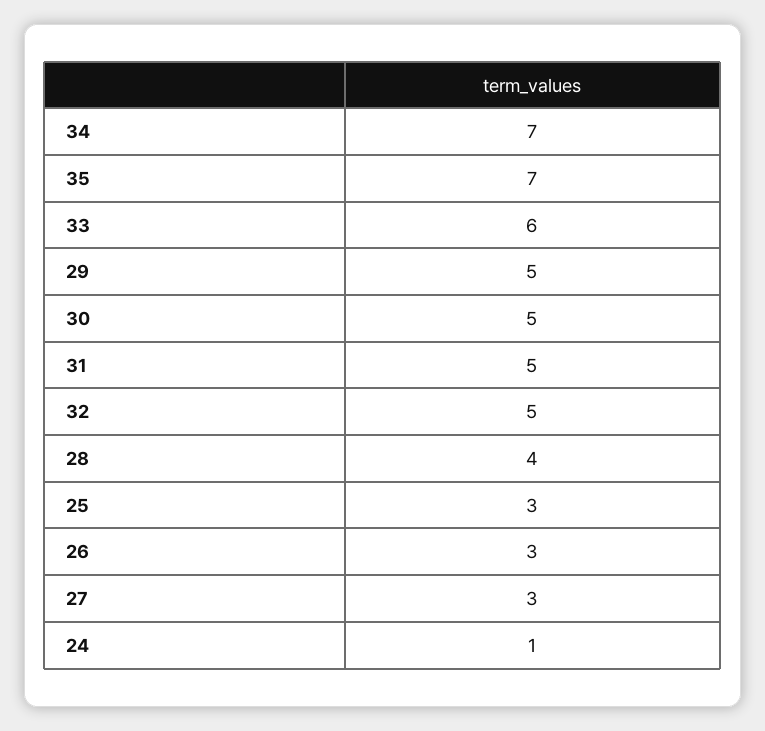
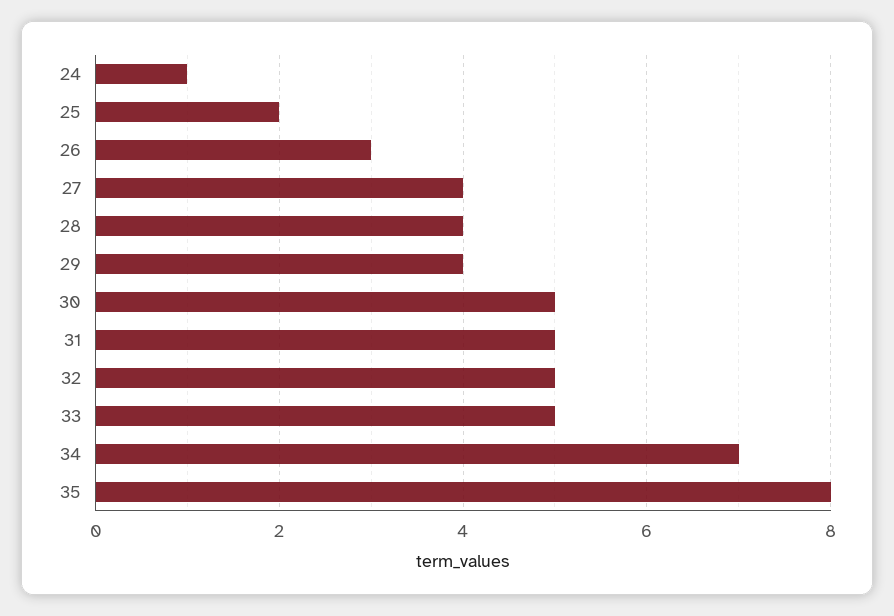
  {
    "34": 7,
-   "35": 7,
+   "35": 8,
-   "33": 6,
+   "33": 5,
-   "29": 5,
+   "29": 4,
    "30": 5,
    "31": 5,
    "32": 5,
    "28": 4,
-   "25": 3,
+   "25": 2,
    "26": 3,
-   "27": 3,
+   "27": 4,
    "24": 1
  }

